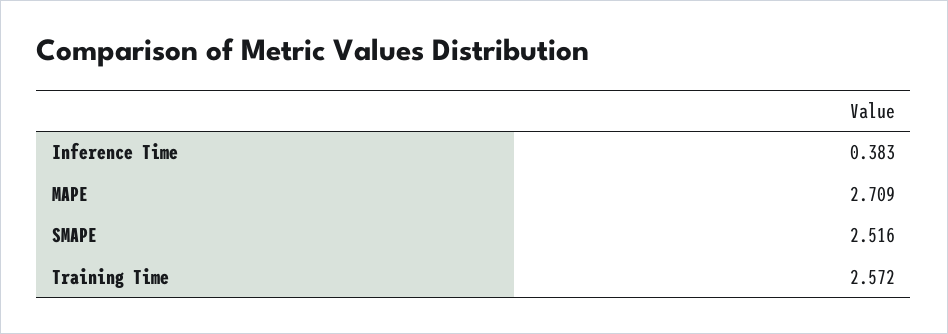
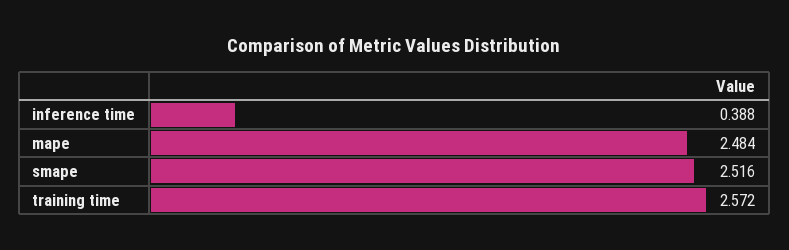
  {
-   "Inference Time": 0.383,
+   "Inference Time": 0.388,
-   "MAPE": 2.709,
+   "MAPE": 2.484,
    "SMAPE": 2.516,
    "Training Time": 2.572
  }

